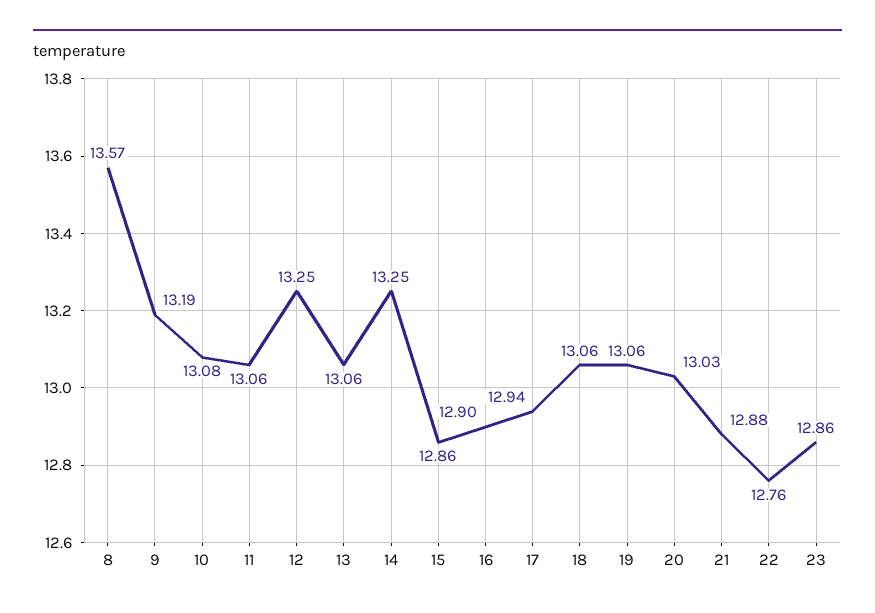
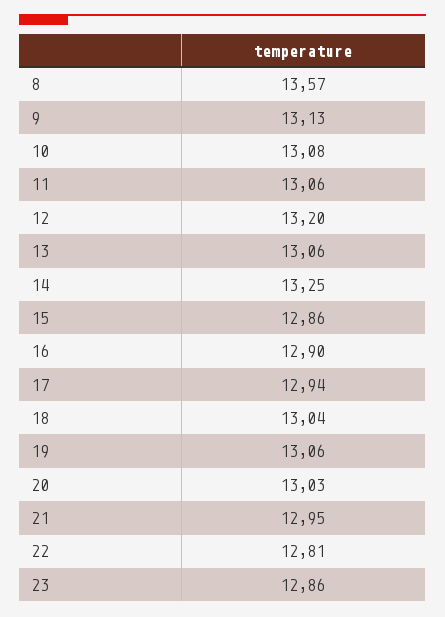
  {
    "8": 13.57,
-   "9": 13.19,
+   "9": 13.13,
    "10": 13.08,
    "11": 13.06,
-   "12": 13.25,
+   "12": 13.2,
    "13": 13.06,
    "14": 13.25,
    "15": 12.86,
    "16": 12.9,
    "17": 12.94,
-   "18": 13.06,
+   "18": 13.04,
    "19": 13.06,
    "20": 13.03,
-   "21": 12.88,
+   "21": 12.95,
-   "22": 12.76,
+   "22": 12.81,
    "23": 12.86
  }

